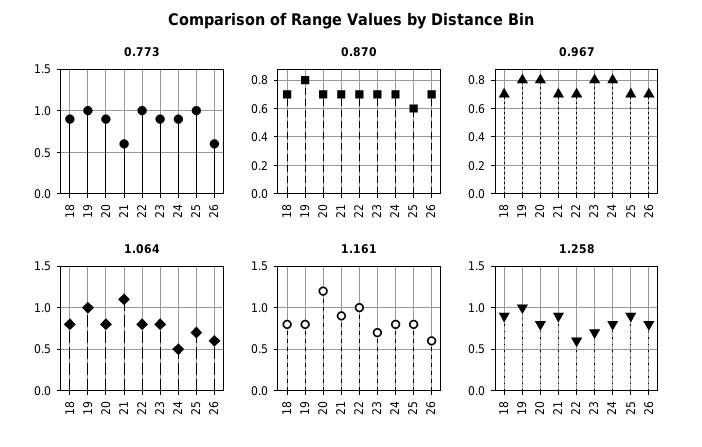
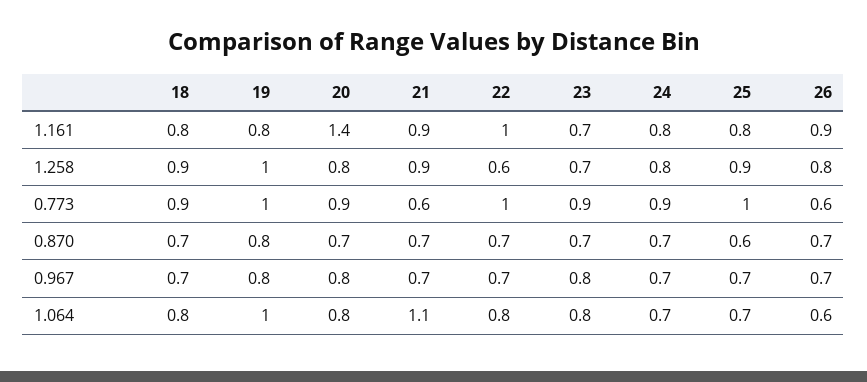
  {
    "0.773": {
      "18": 0.9,
      "19": 1,
      "20": 0.9,
      "21": 0.6,
      "22": 1,
      "23": 0.9,
      "24": 0.9,
      "25": 1,
      "26": 0.6
    },
    "0.870": {
      "18": 0.7,
      "19": 0.8,
      "20": 0.7,
      "21": 0.7,
      "22": 0.7,
      "23": 0.7,
      "24": 0.7,
      "25": 0.6,
      "26": 0.7
    },
    "0.967": {
      "18": 0.7,
      "19": 0.8,
      "20": 0.8,
      "21": 0.7,
      "22": 0.7,
      "23": 0.8,
-     "24": 0.8,
+     "24": 0.7,
      "25": 0.7,
      "26": 0.7
    },
    "1.064": {
      "18": 0.8,
      "19": 1,
      "20": 0.8,
      "21": 1.1,
      "22": 0.8,
      "23": 0.8,
-     "24": 0.5,
+     "24": 0.7,
      "25": 0.7,
      "26": 0.6
    },
    "1.161": {
      "18": 0.8,
      "19": 0.8,
-     "20": 1.2,
+     "20": 1.4,
      "21": 0.9,
      "22": 1,
      "23": 0.7,
      "24": 0.8,
      "25": 0.8,
-     "26": 0.6
+     "26": 0.9
    },
    "1.258": {
      "18": 0.9,
      "19": 1,
      "20": 0.8,
      "21": 0.9,
      "22": 0.6,
      "23": 0.7,
      "24": 0.8,
      "25": 0.9,
      "26": 0.8
    }
  }

